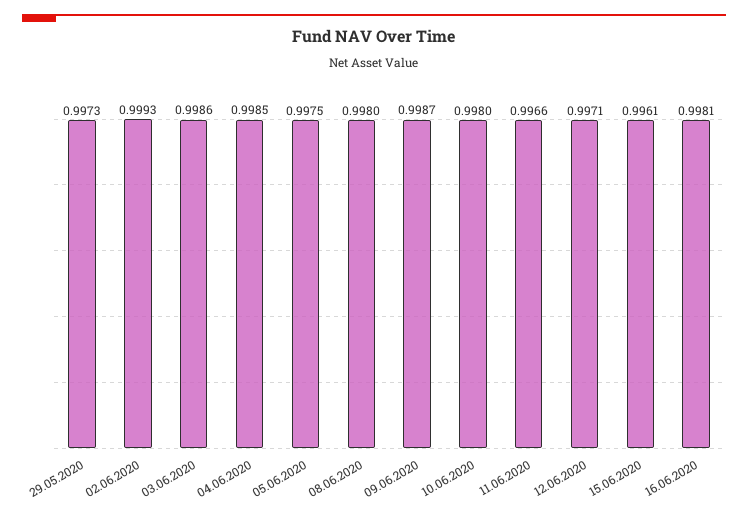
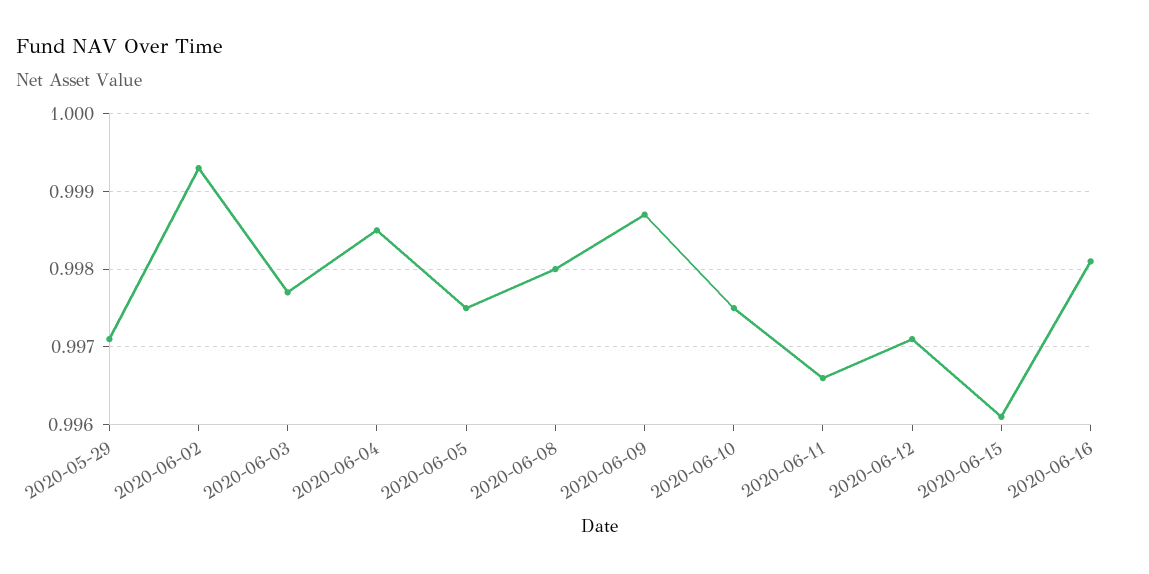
  {
-   "29.05.2020": 0.9973,
+   "29.05.2020": 0.9971,
    "02.06.2020": 0.9993,
-   "03.06.2020": 0.9986,
+   "03.06.2020": 0.9977,
    "04.06.2020": 0.9985,
    "05.06.2020": 0.9975,
    "08.06.2020": 0.998,
    "09.06.2020": 0.9987,
-   "10.06.2020": 0.998,
+   "10.06.2020": 0.9975,
    "11.06.2020": 0.9966,
    "12.06.2020": 0.9971,
    "15.06.2020": 0.9961,
    "16.06.2020": 0.9981
  }

